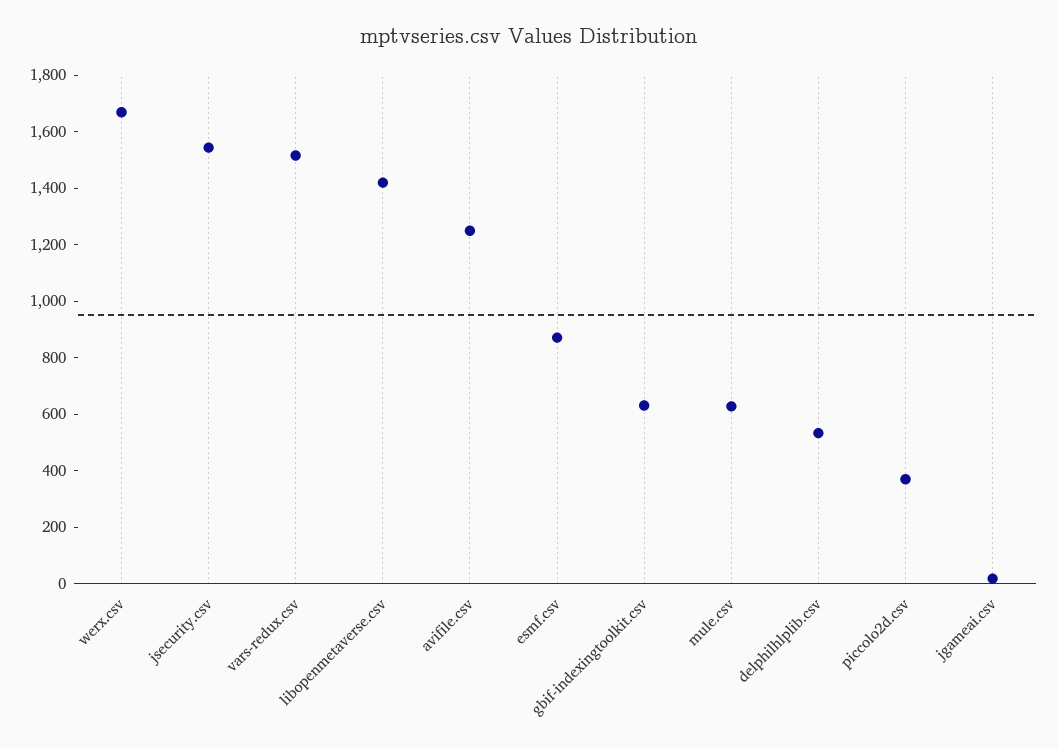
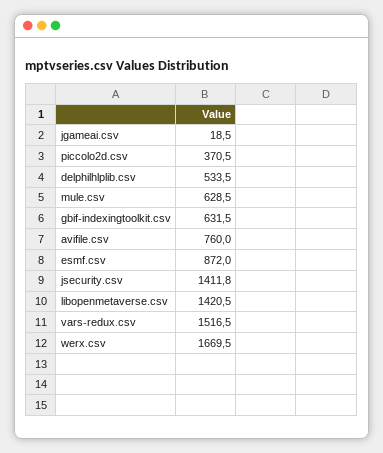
  {
    "werx.csv": 1669.5,
-   "jsecurity.csv": 1550,
+   "jsecurity.csv": 1411.8,
    "vars-redux.csv": 1516.5,
    "libopenmetaverse.csv": 1420.5,
-   "avifile.csv": 1250,
+   "avifile.csv": 760,
    "esmf.csv": 872,
    "gbif-indexingtoolkit.csv": 631.5,
    "mule.csv": 628.5,
    "delphilhlplib.csv": 533.5,
    "piccolo2d.csv": 370.5,
    "jgameai.csv": 18.5
  }

